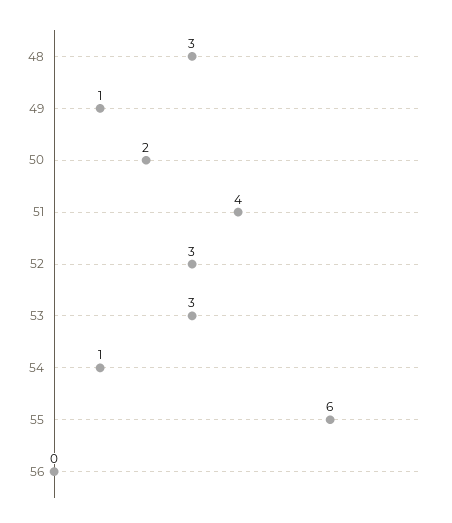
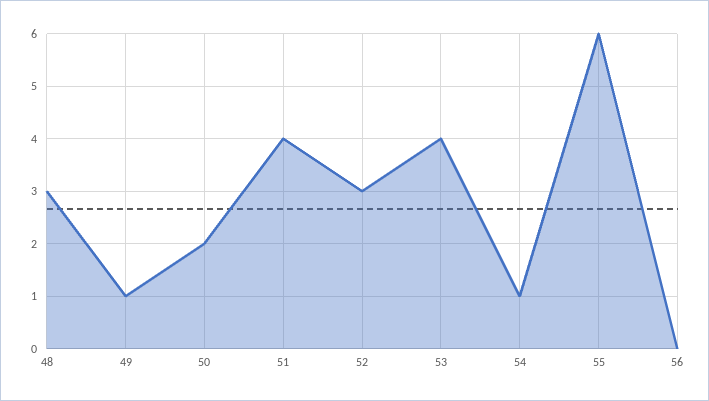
  {
    "48": 3,
    "49": 1,
    "50": 2,
    "51": 4,
    "52": 3,
-   "53": 3,
+   "53": 4,
    "54": 1,
    "55": 6,
    "56": 0
  }

